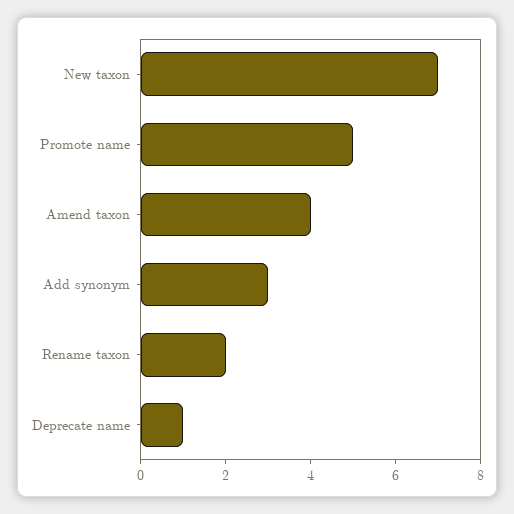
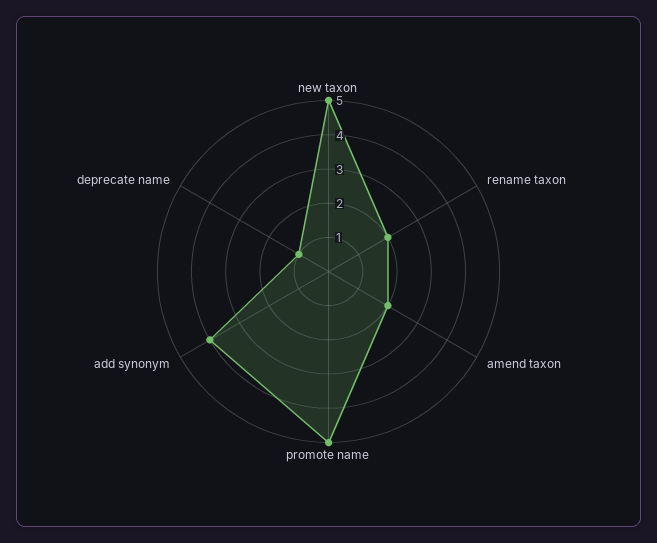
  {
-   "New taxon": 7,
+   "New taxon": 5,
    "Promote name": 5,
-   "Amend taxon": 4,
+   "Amend taxon": 2,
-   "Add synonym": 3,
+   "Add synonym": 4,
    "Rename taxon": 2,
    "Deprecate name": 1
  }

